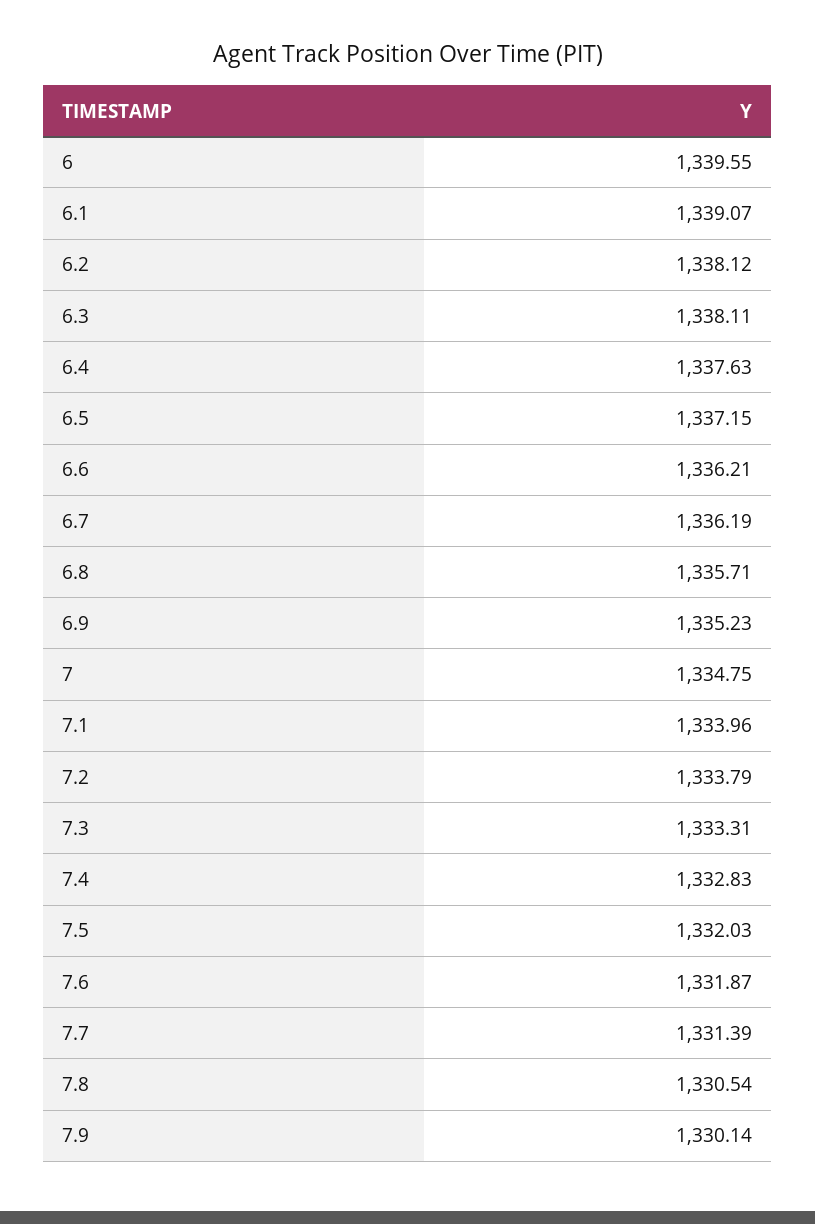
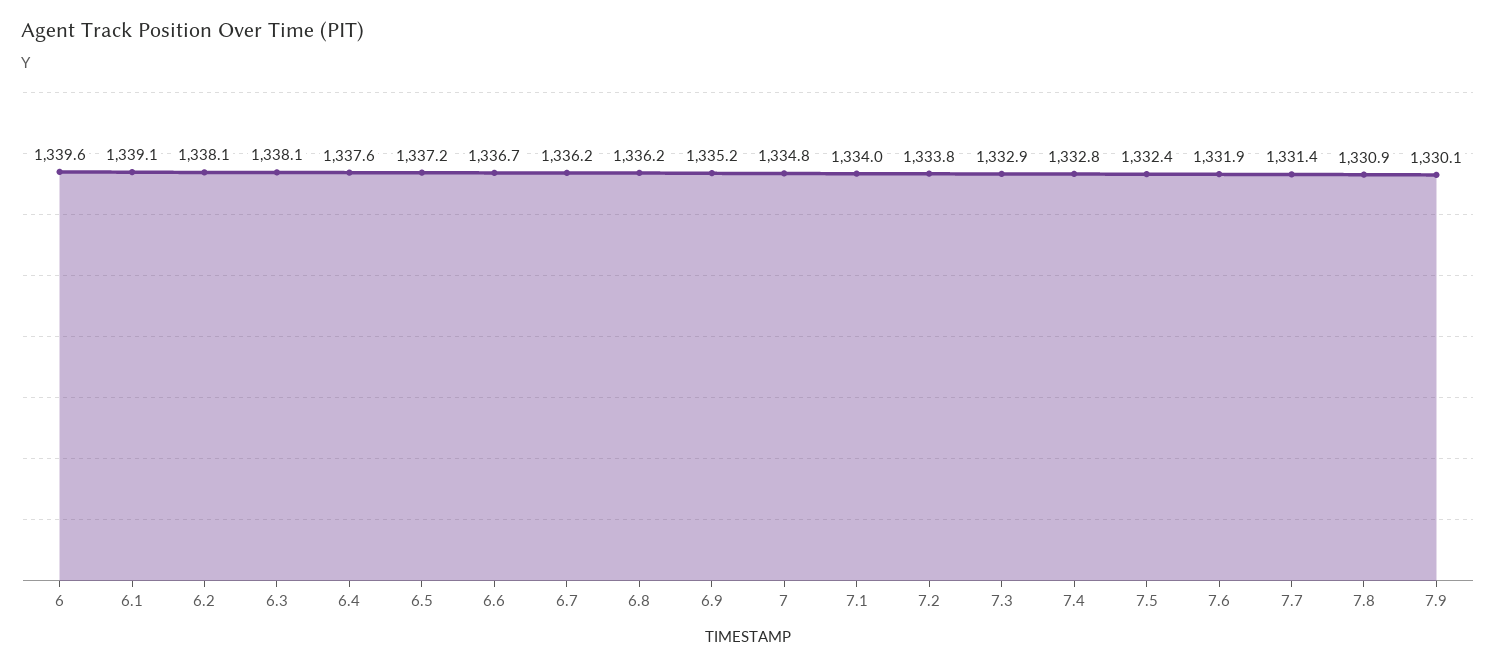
  {
    "6": 1339.55,
    "6.1": 1339.07,
    "6.2": 1338.12,
    "6.3": 1338.11,
    "6.4": 1337.63,
    "6.5": 1337.15,
-   "6.6": 1336.21,
+   "6.6": 1336.7,
    "6.7": 1336.19,
-   "6.8": 1335.71,
+   "6.8": 1336.2,
    "6.9": 1335.23,
    "7": 1334.75,
    "7.1": 1333.96,
    "7.2": 1333.79,
-   "7.3": 1333.31,
+   "7.3": 1332.9,
    "7.4": 1332.83,
-   "7.5": 1332.03,
+   "7.5": 1332.4,
    "7.6": 1331.87,
    "7.7": 1331.39,
-   "7.8": 1330.54,
+   "7.8": 1330.9,
    "7.9": 1330.14
  }

